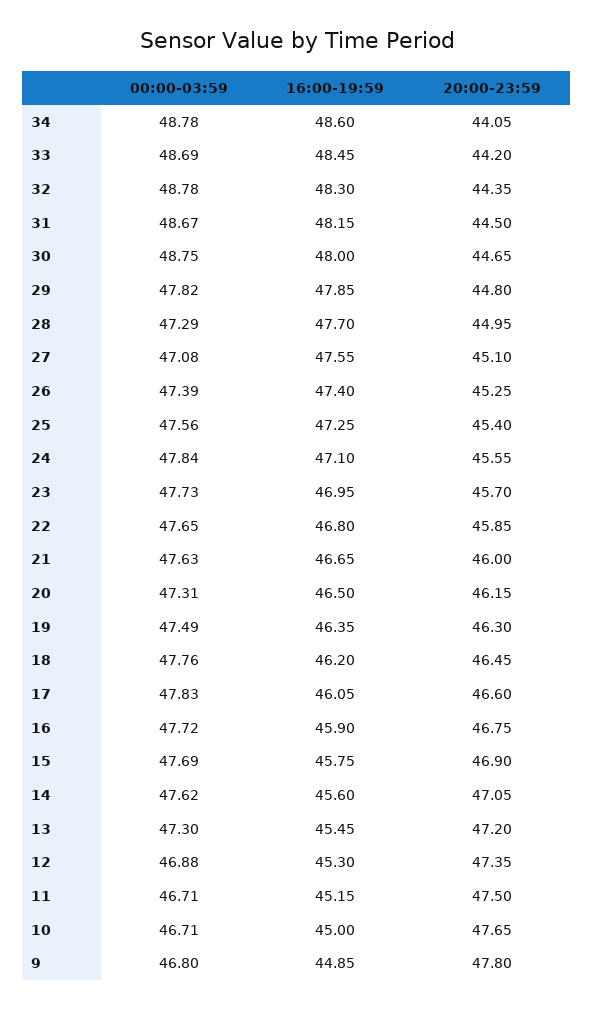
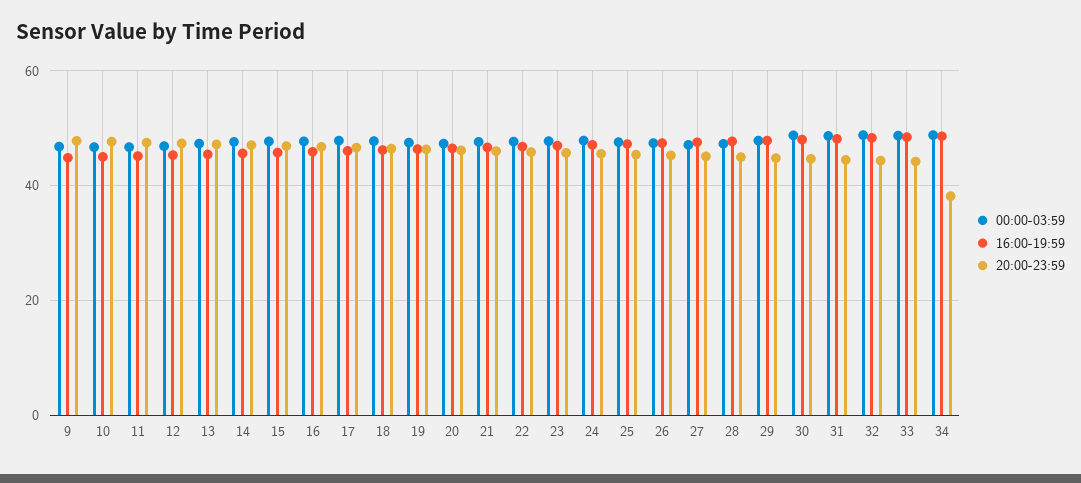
  {
    "00:00-03:59": {
      "34": 48.78,
      "33": 48.69,
      "32": 48.78,
      "31": 48.67,
      "30": 48.75,
      "29": 47.82,
      "28": 47.29,
      "27": 47.08,
      "26": 47.39,
      "25": 47.56,
      "24": 47.84,
      "23": 47.73,
      "22": 47.65,
      "21": 47.63,
      "20": 47.31,
      "19": 47.49,
      "18": 47.76,
      "17": 47.83,
      "16": 47.72,
      "15": 47.69,
      "14": 47.62,
      "13": 47.3,
      "12": 46.88,
      "11": 46.71,
      "10": 46.71,
      "9": 46.8
    },
    "16:00-19:59": {
      "34": 48.6,
      "33": 48.45,
      "32": 48.3,
      "31": 48.15,
      "30": 48,
      "29": 47.85,
      "28": 47.7,
      "27": 47.55,
      "26": 47.4,
      "25": 47.25,
      "24": 47.1,
      "23": 46.95,
      "22": 46.8,
      "21": 46.65,
      "20": 46.5,
      "19": 46.35,
      "18": 46.2,
      "17": 46.05,
      "16": 45.9,
      "15": 45.75,
      "14": 45.6,
      "13": 45.45,
      "12": 45.3,
      "11": 45.15,
      "10": 45,
      "9": 44.85
    },
    "20:00-23:59": {
-     "34": 44.05,
+     "34": 38,
      "33": 44.2,
      "32": 44.35,
      "31": 44.5,
      "30": 44.65,
      "29": 44.8,
      "28": 44.95,
      "27": 45.1,
      "26": 45.25,
      "25": 45.4,
      "24": 45.55,
      "23": 45.7,
      "22": 45.85,
      "21": 46,
      "20": 46.15,
      "19": 46.3,
      "18": 46.45,
      "17": 46.6,
      "16": 46.75,
      "15": 46.9,
      "14": 47.05,
      "13": 47.2,
      "12": 47.35,
      "11": 47.5,
      "10": 47.65,
      "9": 47.8
    }
  }

